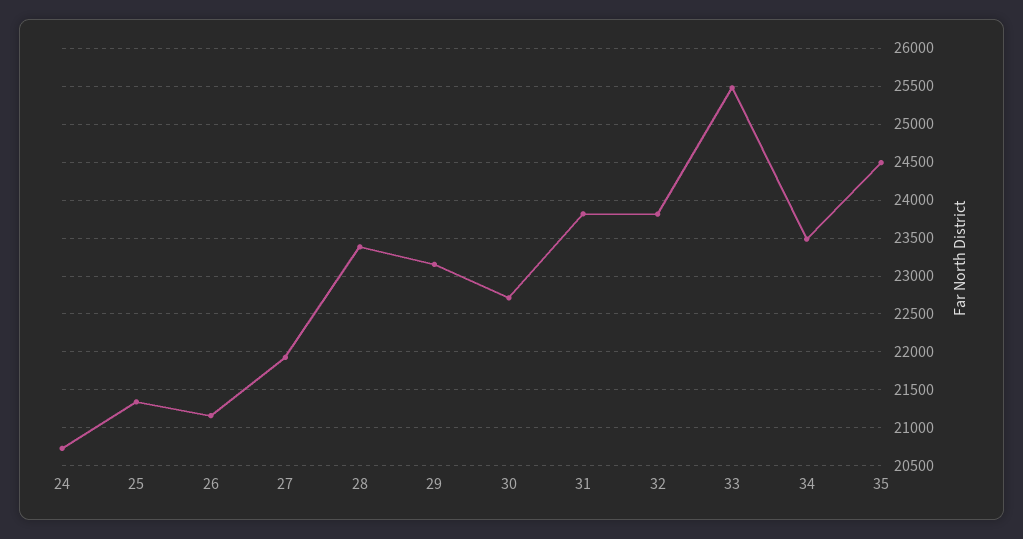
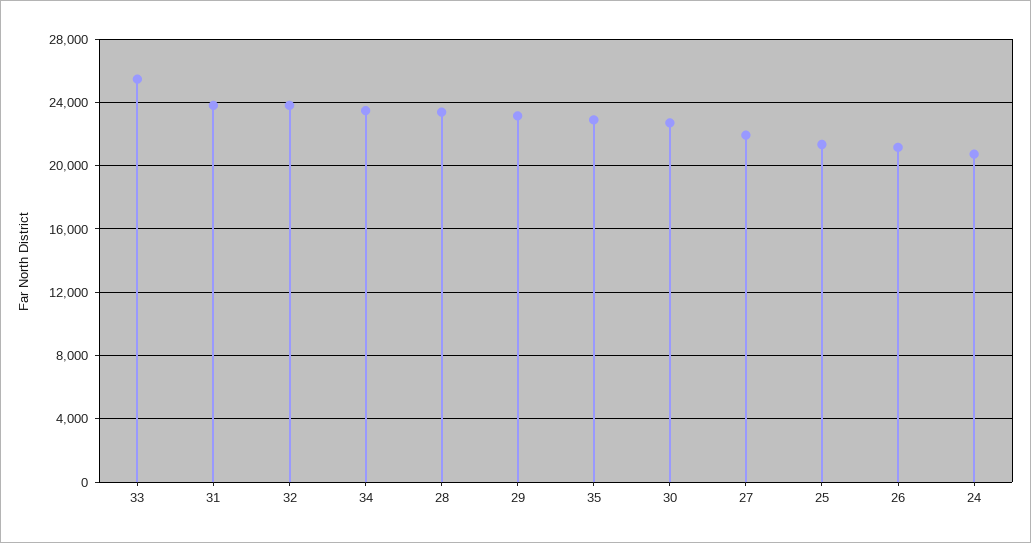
  {
    "24": 20700,
    "25": 21300,
    "26": 21200,
    "27": 21900,
    "28": 23400,
    "29": 23200,
    "30": 22700,
    "31": 23800,
    "32": 23800,
    "33": 25500,
    "34": 23500,
-   "35": 24500
+   "35": 23000
  }

